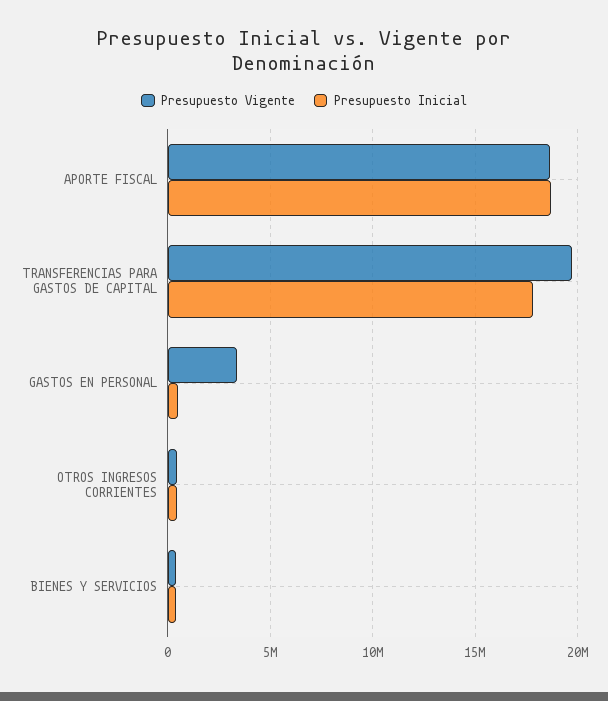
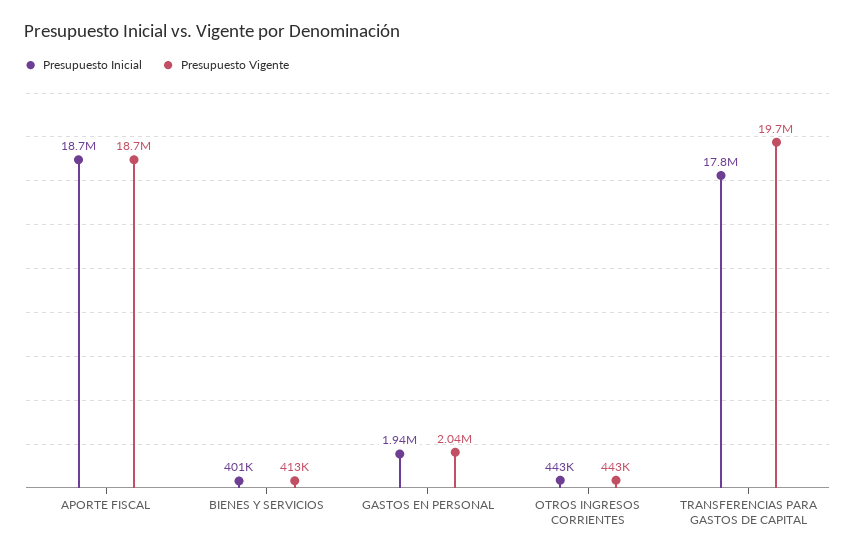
  {
    "Presupuesto Vigente": {
      "APORTE FISCAL": 18700000,
      "TRANSFERENCIAS PARA GASTOS DE CAPITAL": 19700000,
-     "GASTOS EN PERSONAL": 3500000,
+     "GASTOS EN PERSONAL": 2040000,
      "OTROS INGRESOS CORRIENTES": 443000,
      "BIENES Y SERVICIOS": 413000
    },
    "Presupuesto Inicial": {
      "APORTE FISCAL": 18700000,
      "TRANSFERENCIAS PARA GASTOS DE CAPITAL": 17800000,
-     "GASTOS EN PERSONAL": 500000,
+     "GASTOS EN PERSONAL": 1940000,
      "OTROS INGRESOS CORRIENTES": 443000,
      "BIENES Y SERVICIOS": 401000
    }
  }

